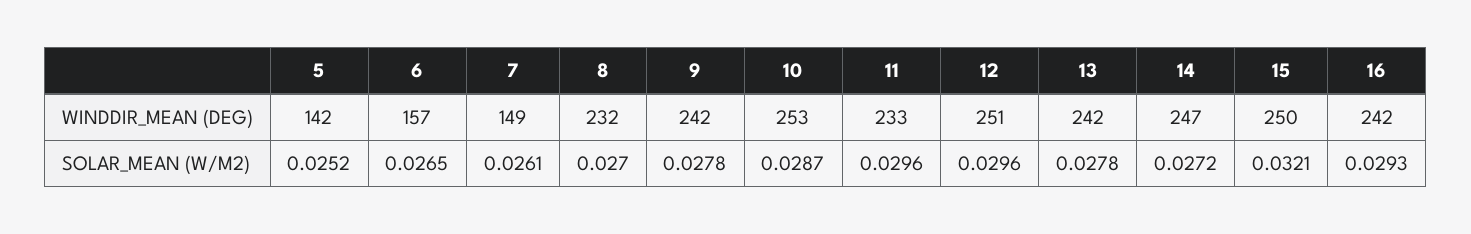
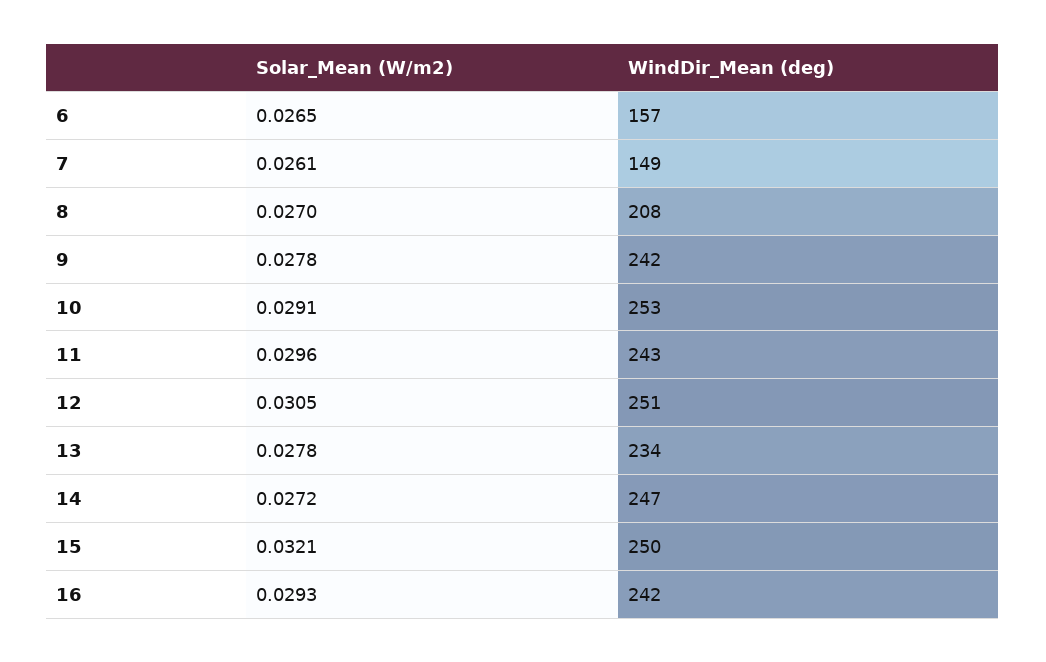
  {
-   "5": {
-     "WINDDIR_MEAN (DEG)": 142,
-     "SOLAR_MEAN (W/M2)": 0.0252
-   },
    "6": {
      "WINDDIR_MEAN (DEG)": 157,
      "SOLAR_MEAN (W/M2)": 0.0265
    },
    "7": {
      "WINDDIR_MEAN (DEG)": 149,
      "SOLAR_MEAN (W/M2)": 0.0261
    },
    "8": {
-     "WINDDIR_MEAN (DEG)": 232,
+     "WINDDIR_MEAN (DEG)": 208,
      "SOLAR_MEAN (W/M2)": 0.027
    },
    "9": {
      "WINDDIR_MEAN (DEG)": 242,
      "SOLAR_MEAN (W/M2)": 0.0278
    },
    "10": {
      "WINDDIR_MEAN (DEG)": 253,
-     "SOLAR_MEAN (W/M2)": 0.0287
+     "SOLAR_MEAN (W/M2)": 0.0291
    },
    "11": {
-     "WINDDIR_MEAN (DEG)": 233,
+     "WINDDIR_MEAN (DEG)": 243,
      "SOLAR_MEAN (W/M2)": 0.0296
    },
    "12": {
      "WINDDIR_MEAN (DEG)": 251,
-     "SOLAR_MEAN (W/M2)": 0.0296
+     "SOLAR_MEAN (W/M2)": 0.0305
    },
    "13": {
-     "WINDDIR_MEAN (DEG)": 242,
+     "WINDDIR_MEAN (DEG)": 234,
      "SOLAR_MEAN (W/M2)": 0.0278
    },
    "14": {
      "WINDDIR_MEAN (DEG)": 247,
      "SOLAR_MEAN (W/M2)": 0.0272
    },
    "15": {
      "WINDDIR_MEAN (DEG)": 250,
      "SOLAR_MEAN (W/M2)": 0.0321
    },
    "16": {
      "WINDDIR_MEAN (DEG)": 242,
      "SOLAR_MEAN (W/M2)": 0.0293
    }
  }

